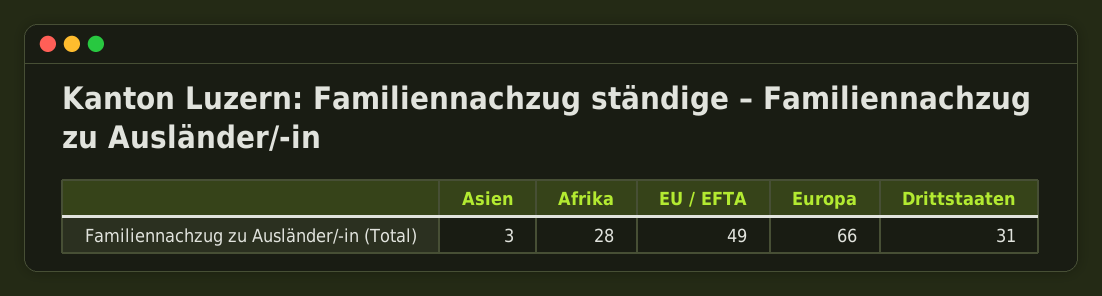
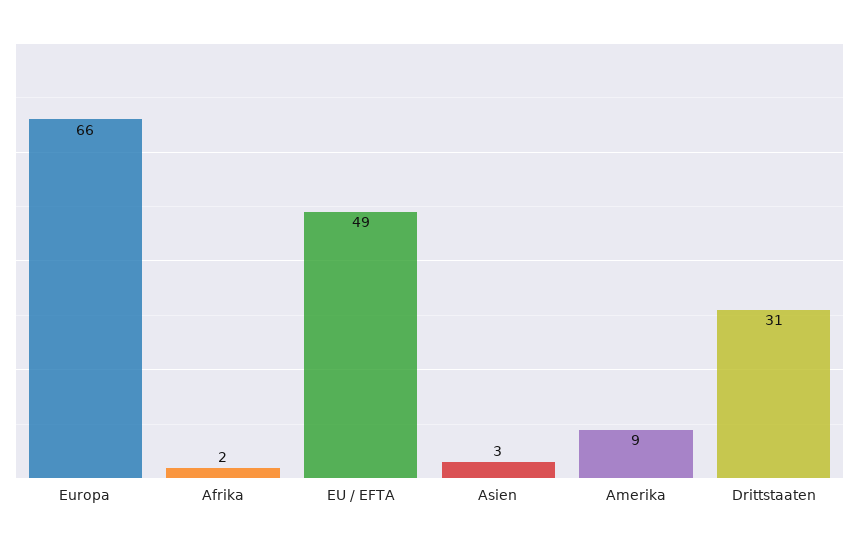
  {
    "Asien": 3,
-   "Afrika": 28,
+   "Afrika": 2,
    "EU / EFTA": 49,
    "Europa": 66,
-   "Drittstaaten": 31
+   "Drittstaaten": 31,
+   "Amerika": 9
  }

